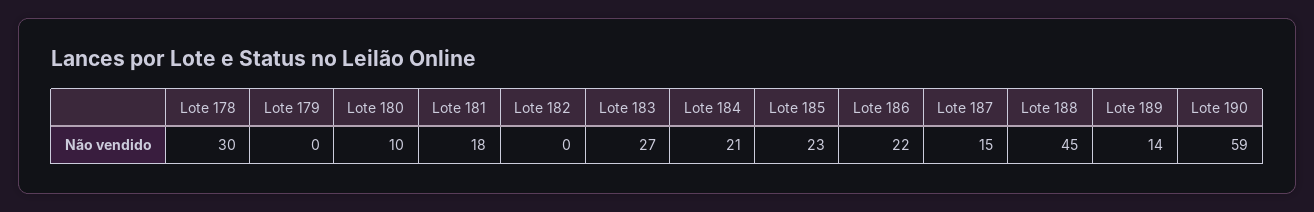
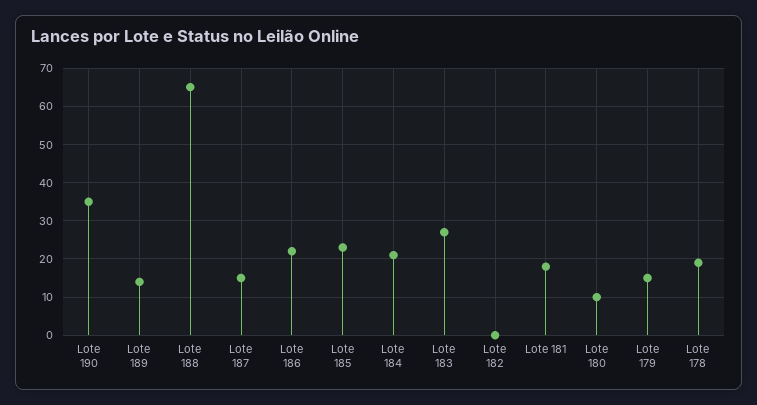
  {
-   "Lote 178": 30,
+   "Lote 178": 20,
-   "Lote 179": 0,
+   "Lote 179": 15,
    "Lote 180": 10,
    "Lote 181": 18,
    "Lote 182": 0,
    "Lote 183": 27,
    "Lote 184": 21,
    "Lote 185": 23,
    "Lote 186": 22,
    "Lote 187": 15,
-   "Lote 188": 45,
+   "Lote 188": 65,
    "Lote 189": 14,
-   "Lote 190": 59
+   "Lote 190": 35
  }

